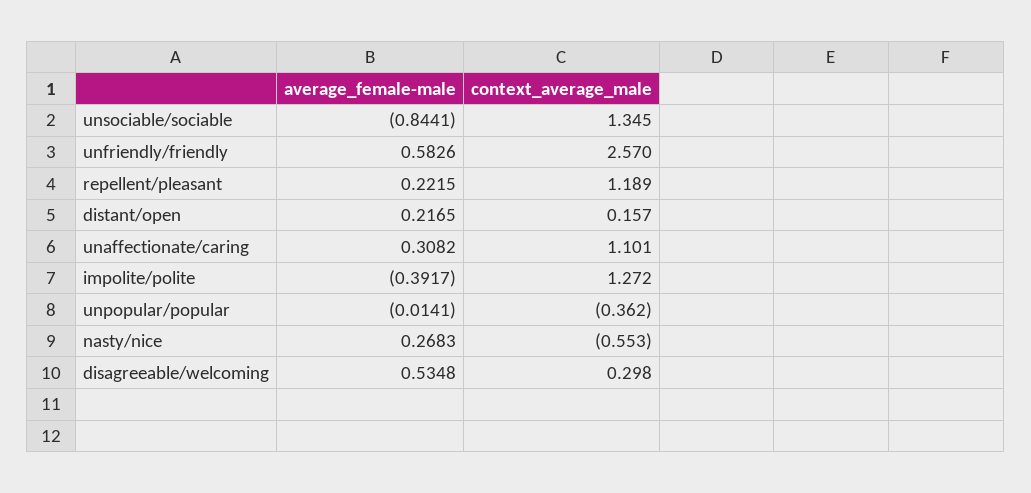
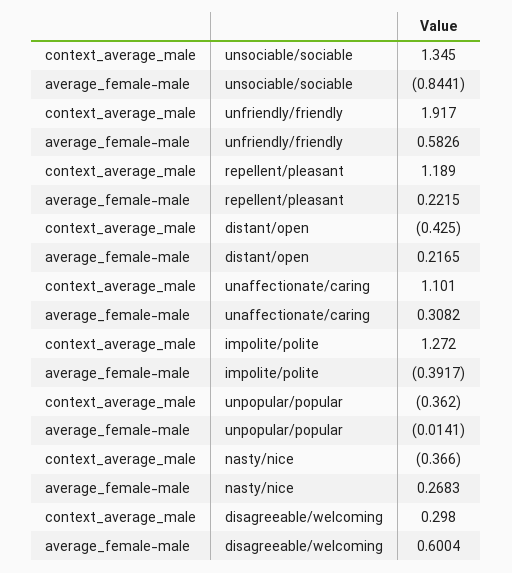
  {
    "average_female-male": {
      "unsociable/sociable": -0.8441,
      "unfriendly/friendly": 0.5826,
      "repellent/pleasant": 0.2215,
      "distant/open": 0.2165,
      "unaffectionate/caring": 0.3082,
      "impolite/polite": -0.3917,
      "unpopular/popular": -0.0141,
      "nasty/nice": 0.2683,
-     "disagreeable/welcoming": 0.5348
+     "disagreeable/welcoming": 0.6004
    },
    "context_average_male": {
      "unsociable/sociable": 1.345,
-     "unfriendly/friendly": 2.57,
+     "unfriendly/friendly": 1.917,
      "repellent/pleasant": 1.189,
-     "distant/open": 0.157,
+     "distant/open": -0.425,
      "unaffectionate/caring": 1.101,
      "impolite/polite": 1.272,
      "unpopular/popular": -0.362,
-     "nasty/nice": -0.553,
+     "nasty/nice": -0.366,
      "disagreeable/welcoming": 0.298
    }
  }

